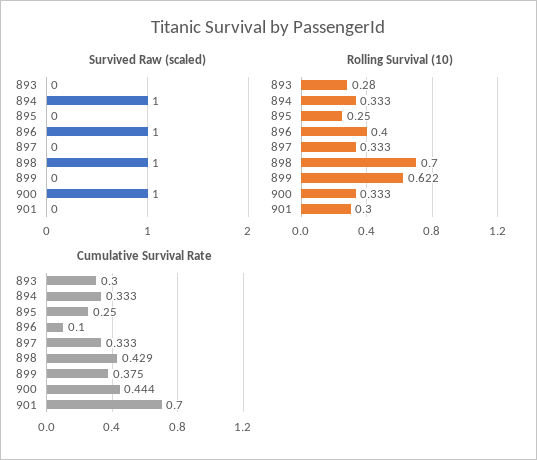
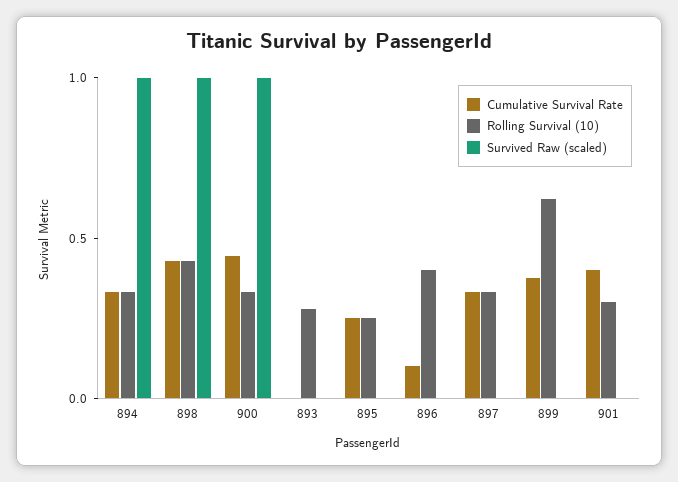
  {
    "Survived Raw (scaled)": {
      "893": 0,
      "894": 1,
      "895": 0,
-     "896": 1,
+     "896": 0,
      "897": 0,
      "898": 1,
      "899": 0,
      "900": 1,
      "901": 0
    },
    "Rolling Survival (10)": {
      "893": 0.28,
      "894": 0.333,
      "895": 0.25,
      "896": 0.4,
      "897": 0.333,
-     "898": 0.7,
+     "898": 0.4,
      "899": 0.622,
      "900": 0.333,
      "901": 0.3
    },
    "Cumulative Survival Rate": {
-     "893": 0.3,
+     "893": 0,
      "894": 0.333,
      "895": 0.25,
      "896": 0.1,
      "897": 0.333,
      "898": 0.429,
      "899": 0.375,
      "900": 0.444,
-     "901": 0.7
+     "901": 0.4
    }
  }

